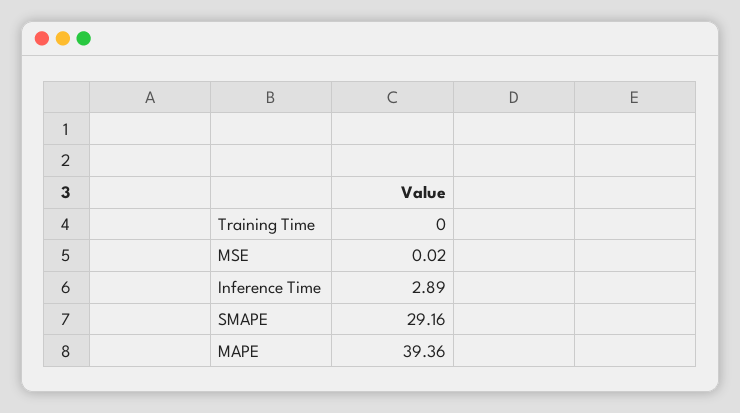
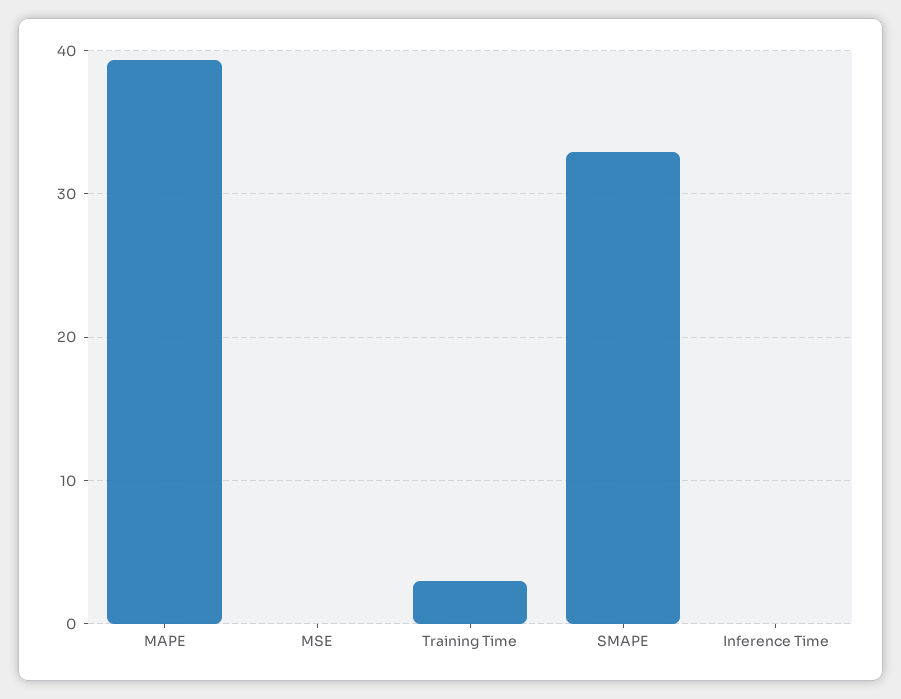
  {
-   "Training Time": 0,
+   "Training Time": 3,
    "MSE": 0.02,
-   "Inference Time": 2.89,
+   "Inference Time": 0,
-   "SMAPE": 29.16,
+   "SMAPE": 33,
    "MAPE": 39.36
  }

